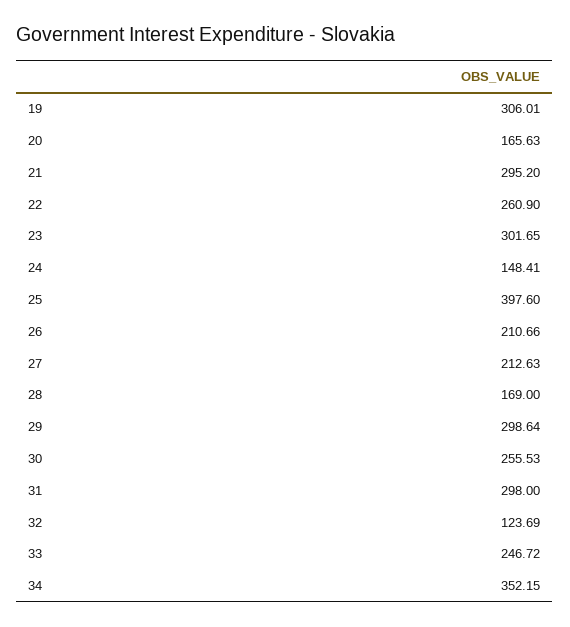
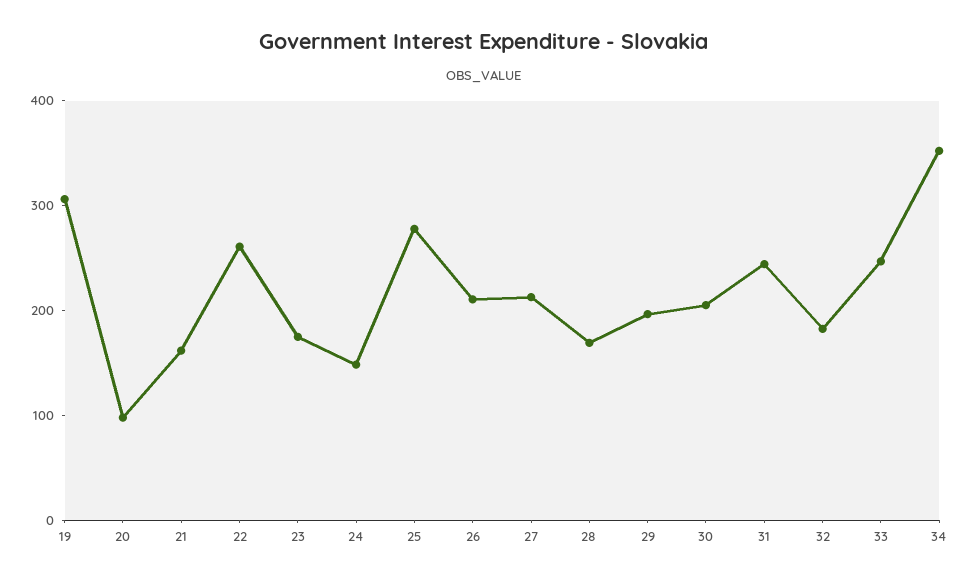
  {
    "19": 306.01,
-   "20": 165.63,
+   "20": 100,
-   "21": 295.2,
+   "21": 160,
    "22": 260.9,
-   "23": 301.65,
+   "23": 180,
    "24": 148.41,
-   "25": 397.6,
+   "25": 280,
    "26": 210.66,
    "27": 212.63,
    "28": 169,
-   "29": 298.64,
+   "29": 200,
-   "30": 255.53,
+   "30": 200,
-   "31": 298,
+   "31": 240,
-   "32": 123.69,
+   "32": 180,
    "33": 246.72,
    "34": 352.15
  }

